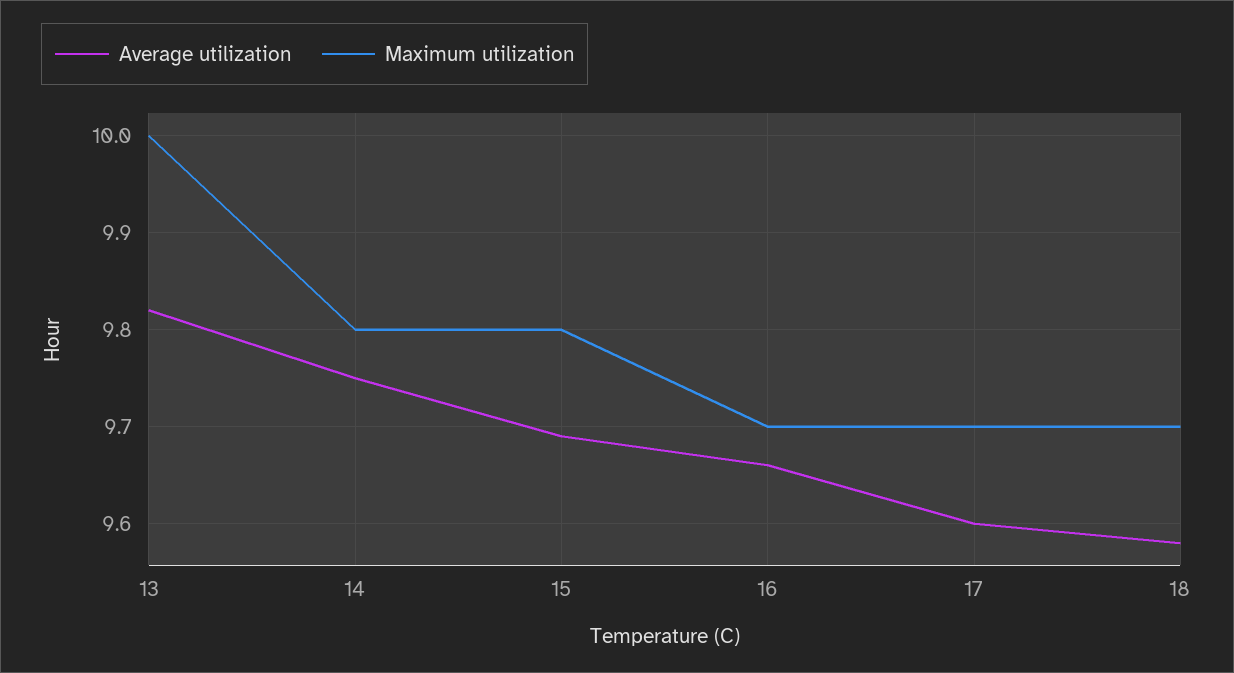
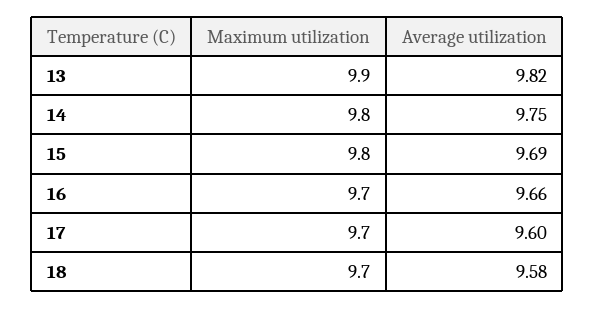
  {
    "Average utilization": {
      "13": 9.82,
      "14": 9.75,
      "15": 9.69,
      "16": 9.66,
      "17": 9.6,
      "18": 9.58
    },
    "Maximum utilization": {
-     "13": 10,
+     "13": 9.9,
      "14": 9.8,
      "15": 9.8,
      "16": 9.7,
      "17": 9.7,
      "18": 9.7
    }
  }

